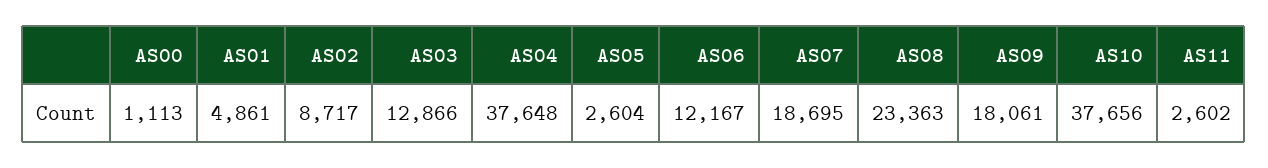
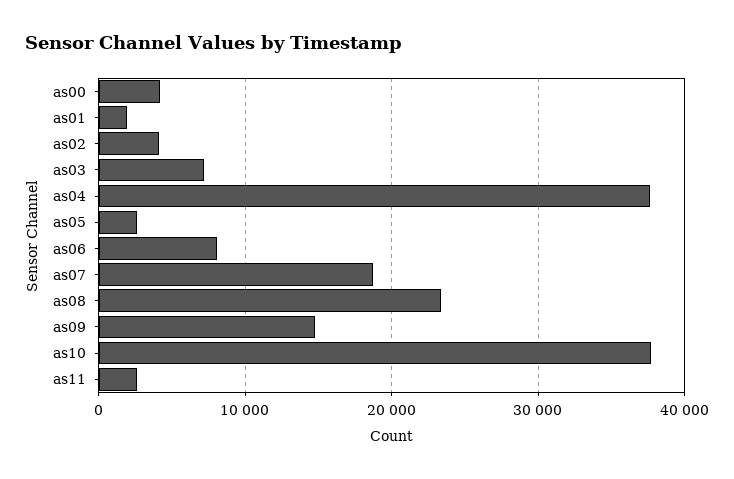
  {
-   "AS00": 1113,
+   "AS00": 4000,
-   "AS01": 4861,
+   "AS01": 2000,
-   "AS02": 8717,
+   "AS02": 4000,
-   "AS03": 12866,
+   "AS03": 7000,
    "AS04": 37648,
    "AS05": 2604,
-   "AS06": 12167,
+   "AS06": 8000,
    "AS07": 18695,
    "AS08": 23363,
-   "AS09": 18061,
+   "AS09": 15000,
    "AS10": 37656,
    "AS11": 2602
  }

